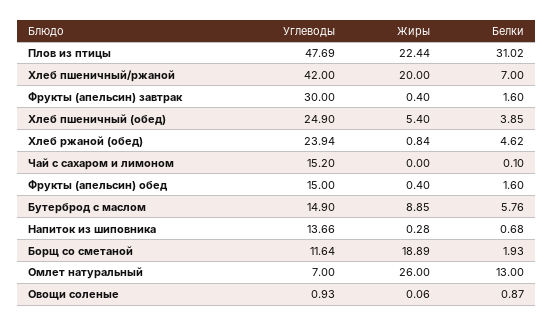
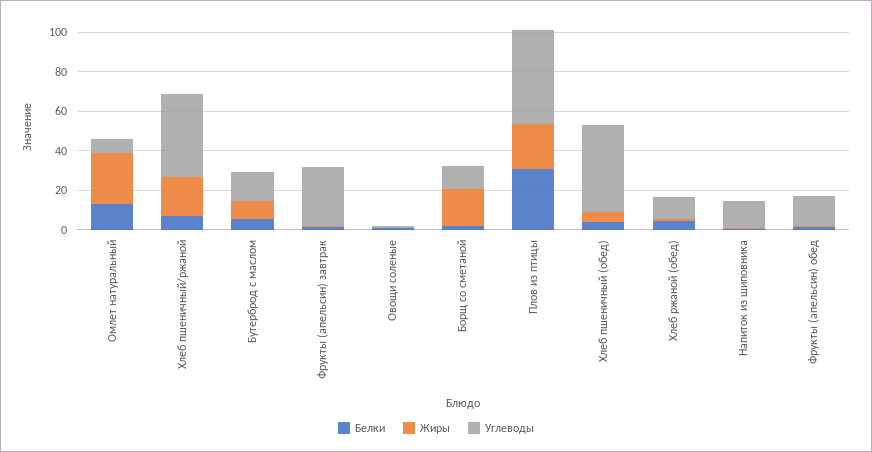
  {
    "Углеводы": {
      "Плов из птицы": 47.69,
      "Хлеб пшеничный/ржаной": 42,
      "Фрукты (апельсин) завтрак": 30,
-     "Хлеб пшеничный (обед)": 24.9,
+     "Хлеб пшеничный (обед)": 45,
-     "Хлеб ржаной (обед)": 23.94,
+     "Хлеб ржаной (обед)": 10,
-     "Чай с сахаром и лимоном": 15.2,
      "Фрукты (апельсин) обед": 15,
      "Бутерброд с маслом": 14.9,
      "Напиток из шиповника": 13.66,
      "Борщ со сметаной": 11.64,
      "Омлет натуральный": 7,
      "Овощи соленые": 0.93
    },
    "Жиры": {
      "Плов из птицы": 22.44,
      "Хлеб пшеничный/ржаной": 20,
      "Фрукты (апельсин) завтрак": 0.4,
      "Хлеб пшеничный (обед)": 5.4,
      "Хлеб ржаной (обед)": 0.84,
-     "Чай с сахаром и лимоном": 0,
      "Фрукты (апельсин) обед": 0.4,
      "Бутерброд с маслом": 8.85,
      "Напиток из шиповника": 0.28,
      "Борщ со сметаной": 18.89,
      "Омлет натуральный": 26,
      "Овощи соленые": 0.06
    },
    "Белки": {
      "Плов из птицы": 31.02,
      "Хлеб пшеничный/ржаной": 7,
      "Фрукты (апельсин) завтрак": 1.6,
      "Хлеб пшеничный (обед)": 3.85,
      "Хлеб ржаной (обед)": 4.62,
-     "Чай с сахаром и лимоном": 0.1,
      "Фрукты (апельсин) обед": 1.6,
      "Бутерброд с маслом": 5.76,
      "Напиток из шиповника": 0.68,
      "Борщ со сметаной": 1.93,
      "Омлет натуральный": 13,
      "Овощи соленые": 0.87
    }
  }

